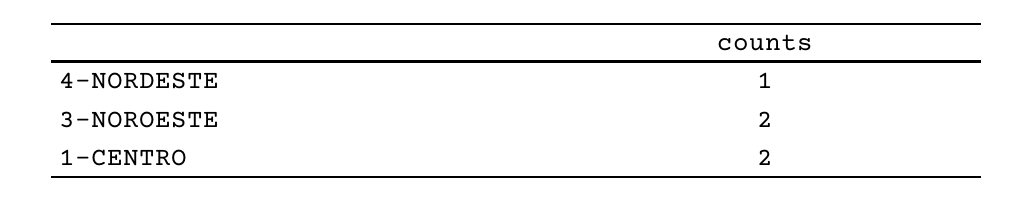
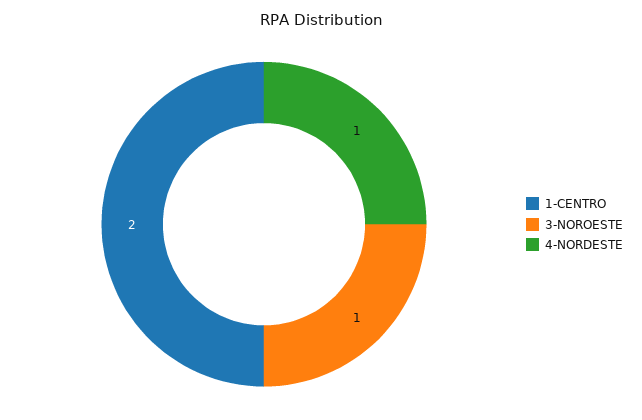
  {
    "4-NORDESTE": 1,
-   "3-NOROESTE": 2,
+   "3-NOROESTE": 1,
    "1-CENTRO": 2
  }

